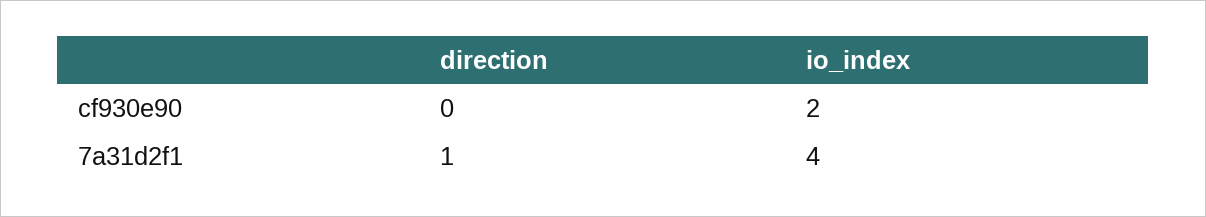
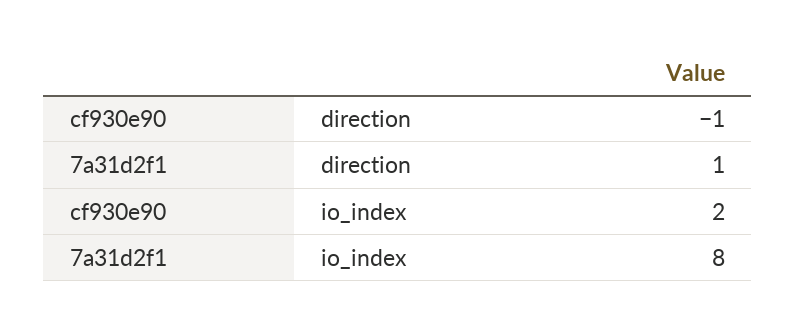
  {
    "direction": {
-     "cf930e90": 0,
+     "cf930e90": -1,
      "7a31d2f1": 1
    },
    "io_index": {
      "cf930e90": 2,
-     "7a31d2f1": 4
+     "7a31d2f1": 8
    }
  }

